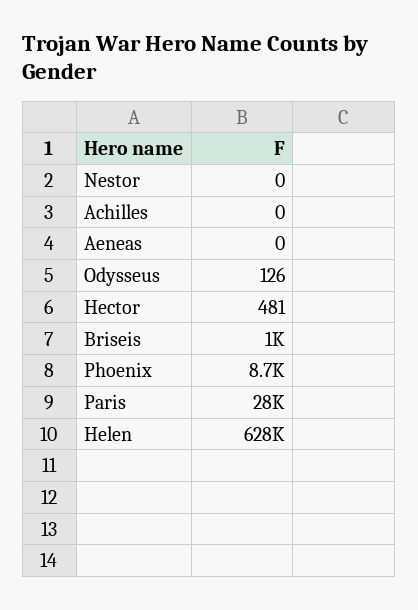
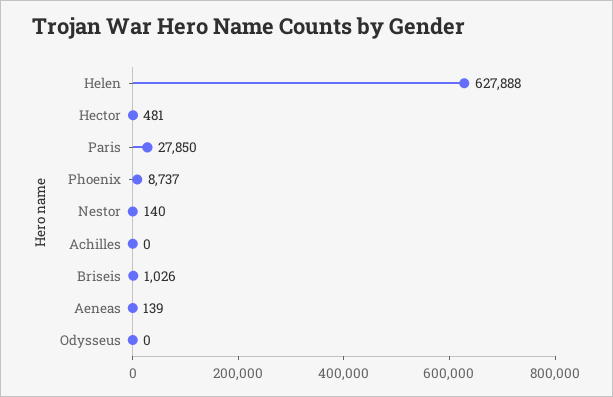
  {
-   "Nestor": 0,
+   "Nestor": 140,
    "Achilles": 0,
-   "Aeneas": 0,
+   "Aeneas": 139,
-   "Odysseus": 126,
+   "Odysseus": 0,
    "Hector": 481,
    "Briseis": 1026,
    "Phoenix": 8737,
    "Paris": 27850,
    "Helen": 627888
  }

